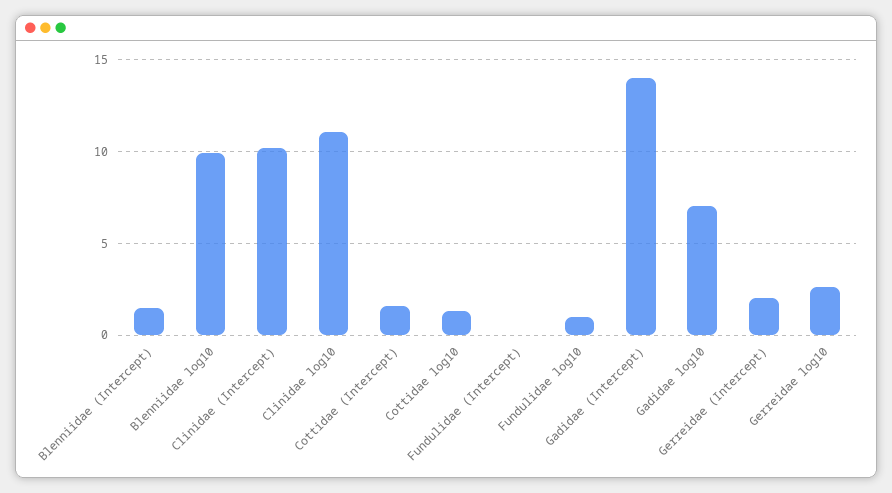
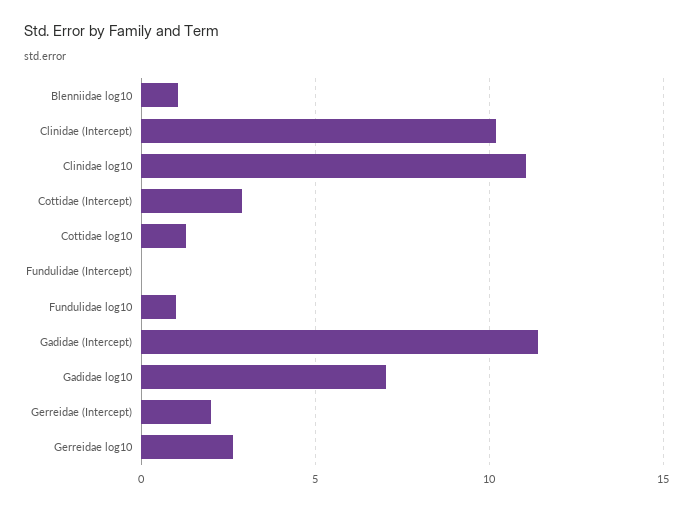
  {
-   "Blenniidae (Intercept)": 1.5,
-   "Blenniidae log10": 10,
+   "Blenniidae log10": 1,
    "Clinidae (Intercept)": 10,
    "Clinidae log10": 11,
-   "Cottidae (Intercept)": 1.5,
+   "Cottidae (Intercept)": 3,
    "Cottidae log10": 1.5,
    "Fundulidae (Intercept)": 0,
    "Fundulidae log10": 1,
-   "Gadidae (Intercept)": 14,
+   "Gadidae (Intercept)": 11.5,
    "Gadidae log10": 7,
    "Gerreidae (Intercept)": 2,
    "Gerreidae log10": 2.5
  }

